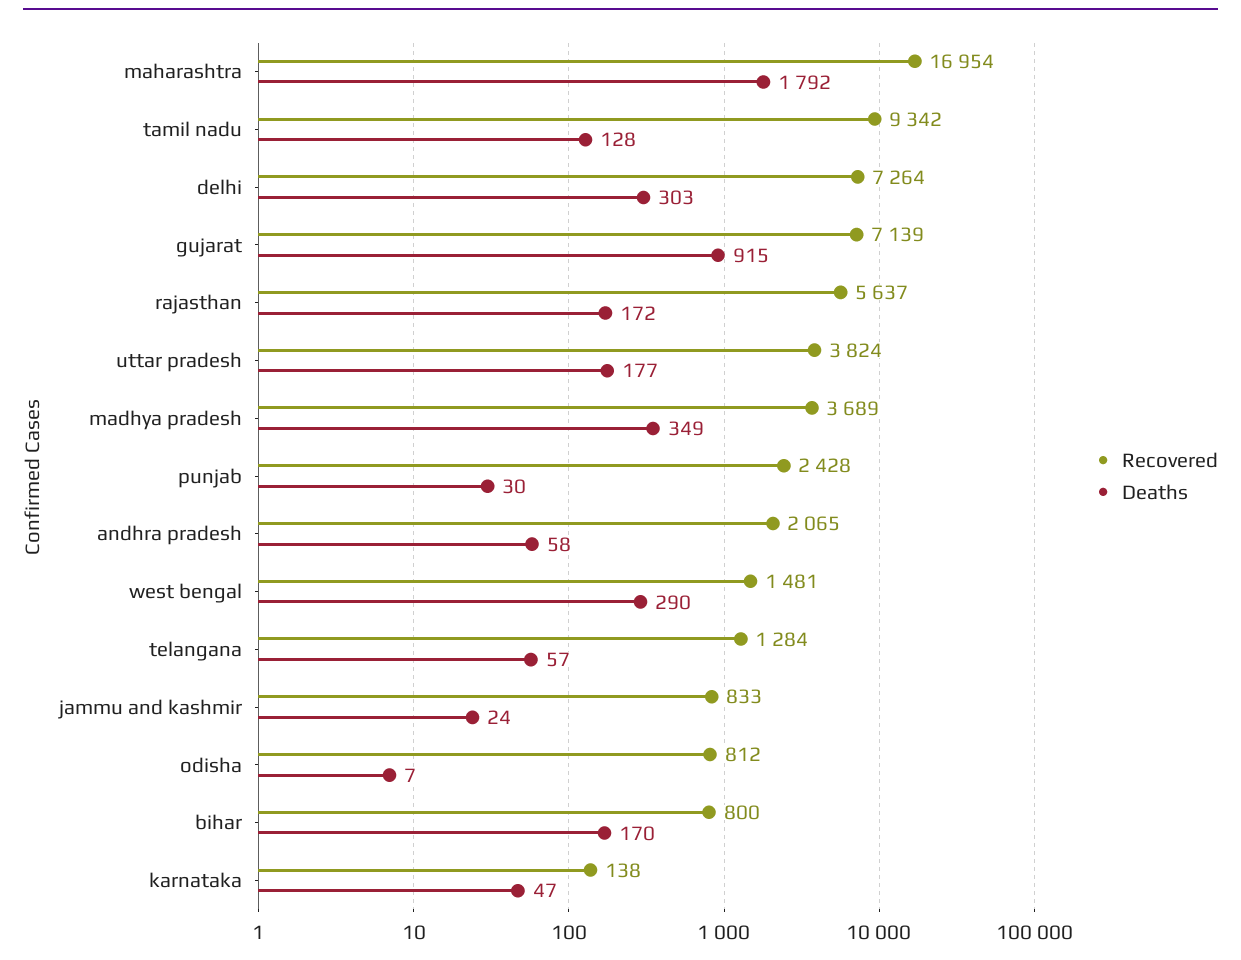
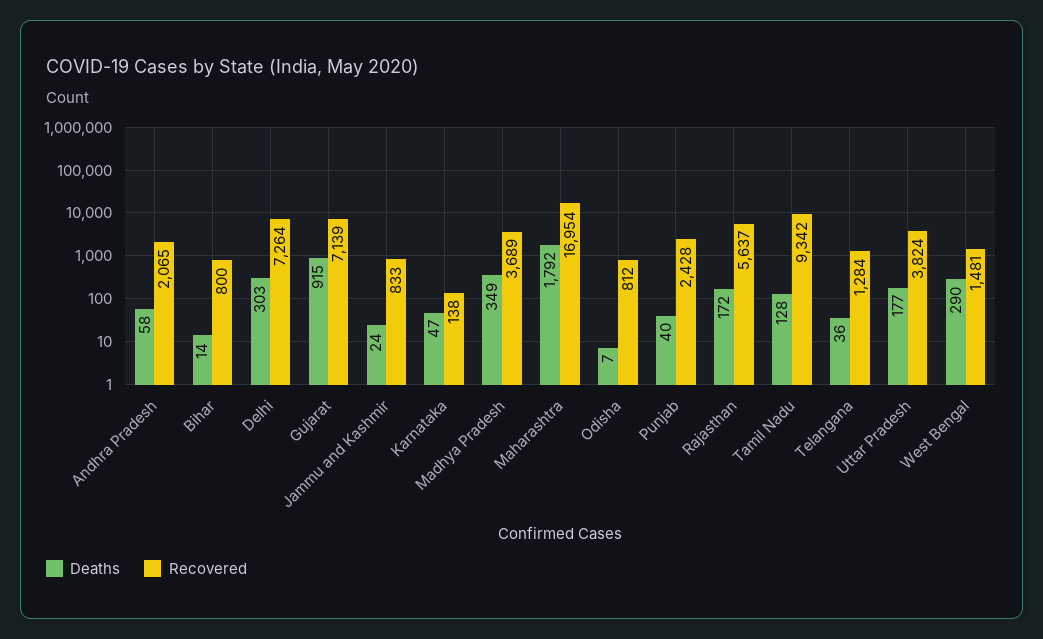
  {
    "Recovered": {
      "maharashtra": 16954,
      "tamil nadu": 9342,
      "delhi": 7264,
      "gujarat": 7139,
      "rajasthan": 5637,
      "uttar pradesh": 3824,
      "madhya pradesh": 3689,
      "punjab": 2428,
      "andhra pradesh": 2065,
      "west bengal": 1481,
      "telangana": 1284,
      "jammu and kashmir": 833,
      "odisha": 812,
      "bihar": 800,
      "karnataka": 138
    },
    "Deaths": {
      "maharashtra": 1792,
      "tamil nadu": 128,
      "delhi": 303,
      "gujarat": 915,
      "rajasthan": 172,
      "uttar pradesh": 177,
      "madhya pradesh": 349,
-     "punjab": 30,
+     "punjab": 40,
      "andhra pradesh": 58,
      "west bengal": 290,
-     "telangana": 57,
+     "telangana": 36,
      "jammu and kashmir": 24,
      "odisha": 7,
-     "bihar": 170,
+     "bihar": 14,
      "karnataka": 47
    }
  }

